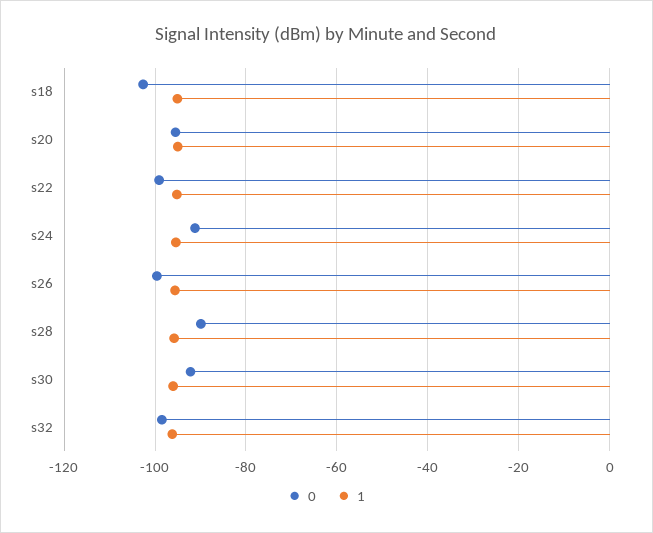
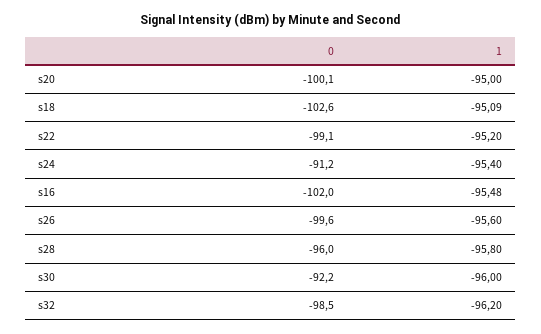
  {
    "0": {
      "s18": -102.6,
-     "s20": -96,
+     "s20": -100.1,
      "s22": -99.1,
      "s24": -91.2,
      "s26": -99.6,
-     "s28": -90,
+     "s28": -96,
      "s30": -92.2,
-     "s32": -98.5
+     "s32": -98.5,
+     "s16": -102
    },
    "1": {
      "s18": -95.09,
      "s20": -95,
      "s22": -95.2,
      "s24": -95.4,
      "s26": -95.6,
      "s28": -95.8,
      "s30": -96,
-     "s32": -96.2
+     "s32": -96.2,
+     "s16": -95.48
    }
  }

